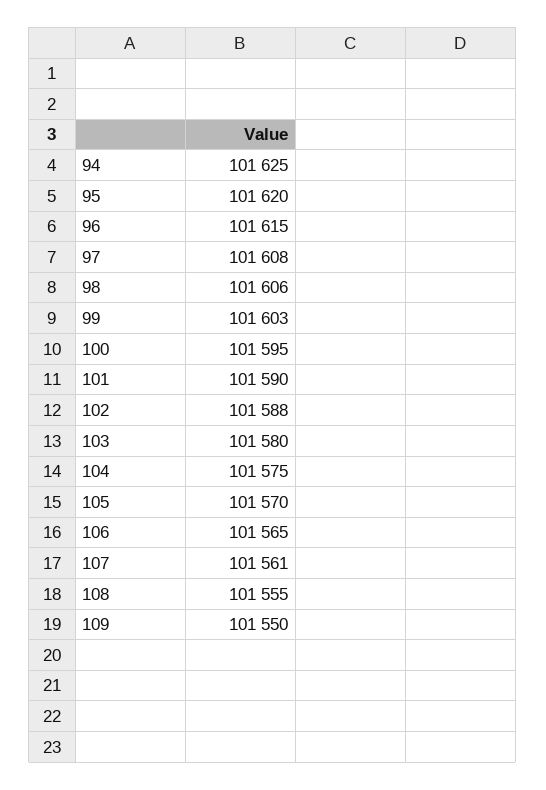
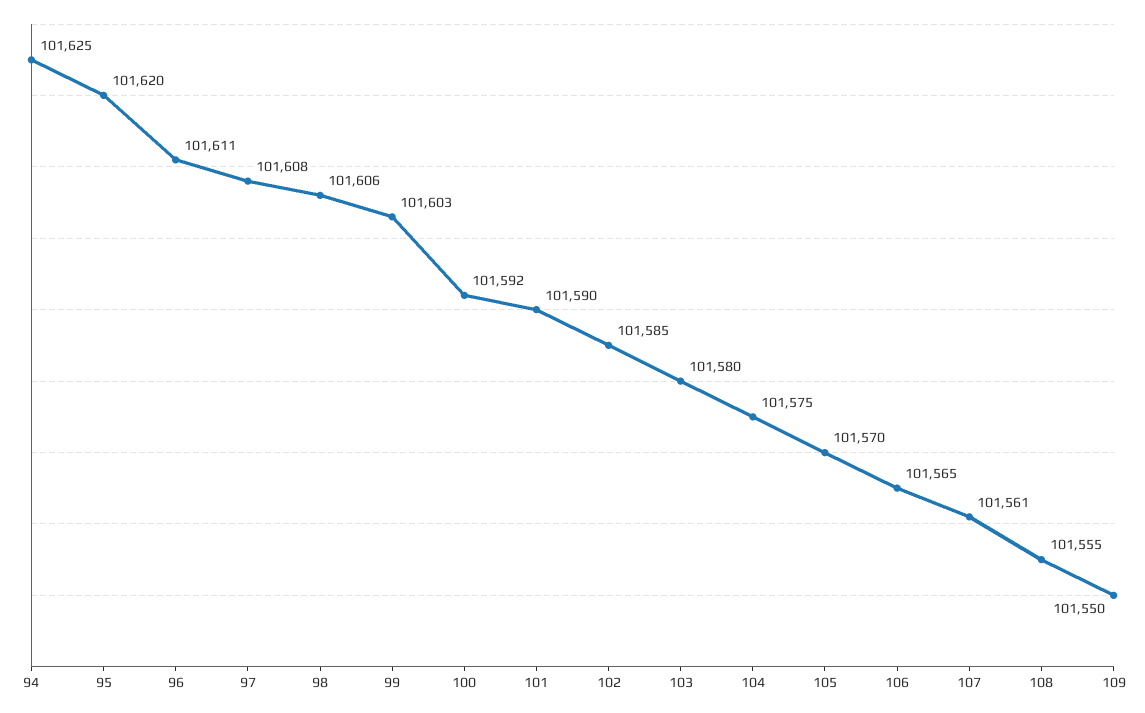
  {
    "94": 101625,
    "95": 101620,
-   "96": 101615,
+   "96": 101611,
    "97": 101608,
    "98": 101606,
    "99": 101603,
-   "100": 101595,
+   "100": 101592,
    "101": 101590,
-   "102": 101588,
+   "102": 101585,
    "103": 101580,
    "104": 101575,
    "105": 101570,
    "106": 101565,
    "107": 101561,
    "108": 101555,
    "109": 101550
  }

